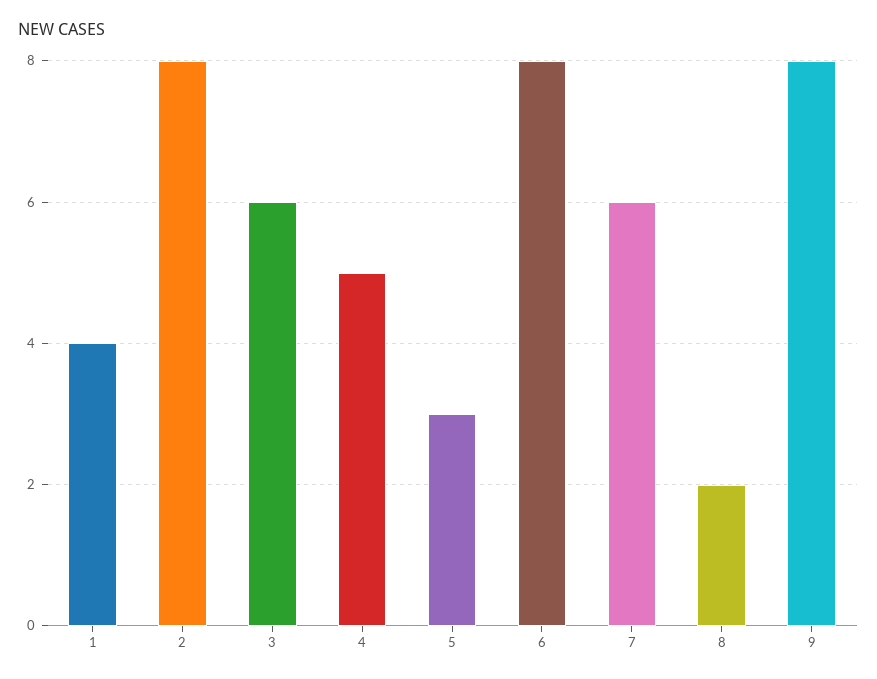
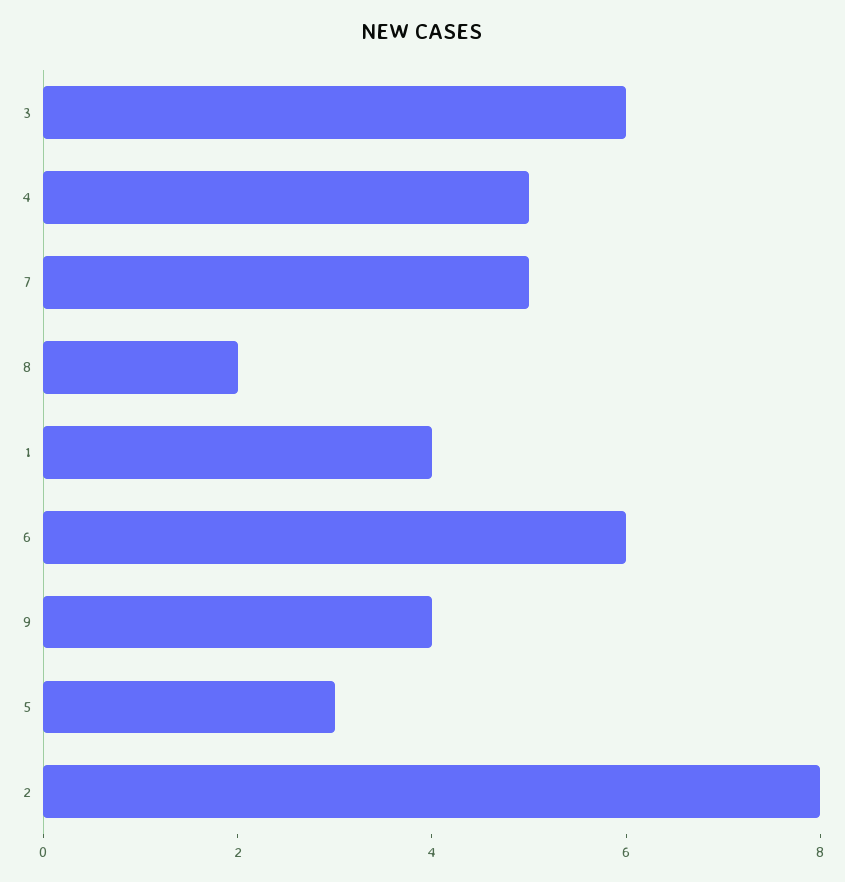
  {
    "1": 4,
    "2": 8,
    "3": 6,
    "4": 5,
    "5": 3,
-   "6": 8,
+   "6": 6,
-   "7": 6,
+   "7": 5,
    "8": 2,
-   "9": 8
+   "9": 4
  }

